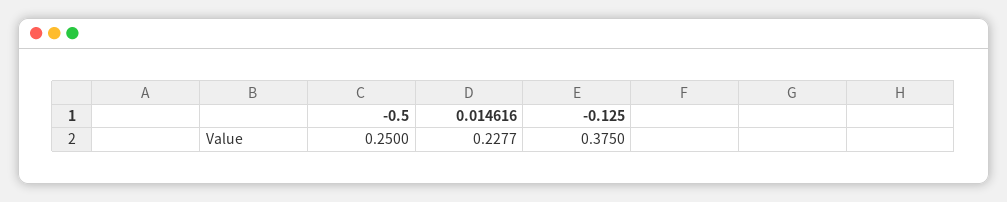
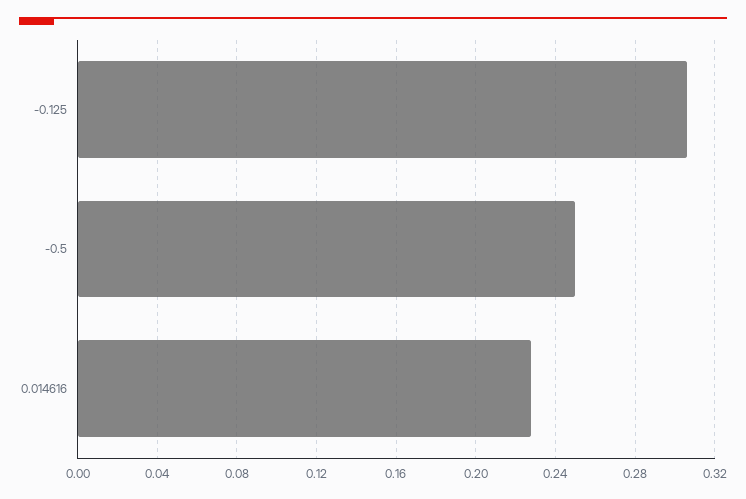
  {
    "-0.5": 0.25,
    "0.014616": 0.2277,
-   "-0.125": 0.375
+   "-0.125": 0.305
  }

